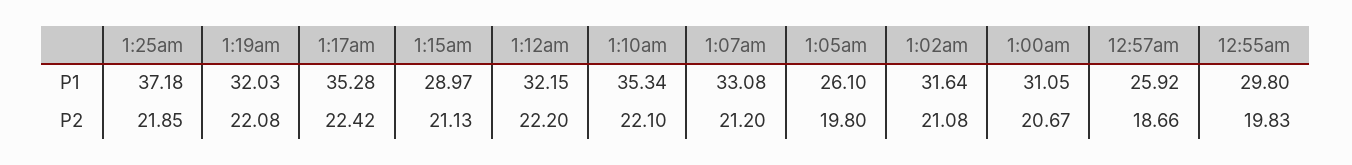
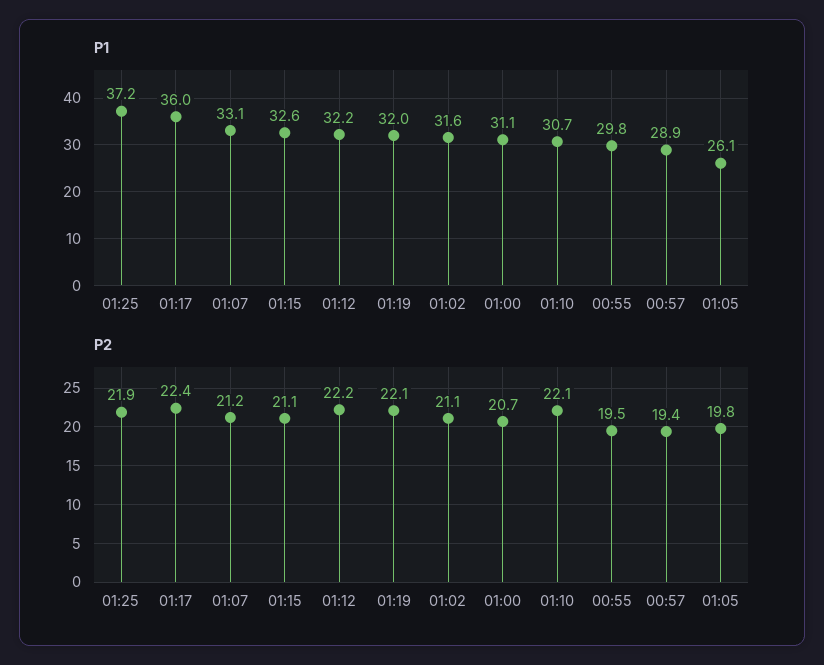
  {
    "P1": {
      "1:25am": 37.18,
      "1:19am": 32.03,
-     "1:17am": 35.28,
+     "1:17am": 36,
-     "1:15am": 28.97,
+     "1:15am": 32.6,
      "1:12am": 32.15,
-     "1:10am": 35.34,
+     "1:10am": 30.7,
      "1:07am": 33.08,
      "1:05am": 26.1,
      "1:02am": 31.64,
      "1:00am": 31.05,
-     "12:57am": 25.92,
+     "12:57am": 28.9,
      "12:55am": 29.8
    },
    "P2": {
      "1:25am": 21.85,
      "1:19am": 22.08,
      "1:17am": 22.42,
      "1:15am": 21.13,
      "1:12am": 22.2,
      "1:10am": 22.1,
      "1:07am": 21.2,
      "1:05am": 19.8,
      "1:02am": 21.08,
      "1:00am": 20.67,
-     "12:57am": 18.66,
+     "12:57am": 19.4,
-     "12:55am": 19.83
+     "12:55am": 19.5
    }
  }

